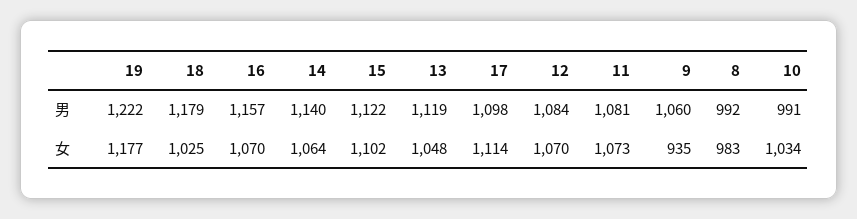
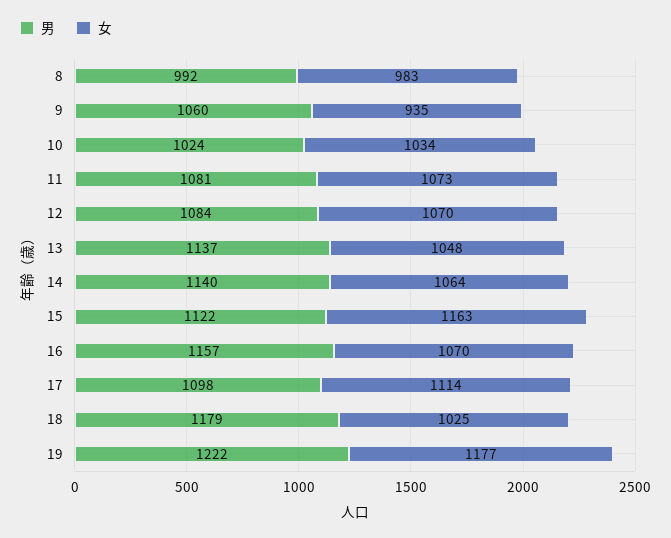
  {
    "男": {
      "19": 1222,
      "18": 1179,
      "16": 1157,
      "14": 1140,
      "15": 1122,
-     "13": 1119,
+     "13": 1137,
      "17": 1098,
      "12": 1084,
      "11": 1081,
      "9": 1060,
      "8": 992,
-     "10": 991
+     "10": 1024
    },
    "女": {
      "19": 1177,
      "18": 1025,
      "16": 1070,
      "14": 1064,
-     "15": 1102,
+     "15": 1163,
      "13": 1048,
      "17": 1114,
      "12": 1070,
      "11": 1073,
      "9": 935,
      "8": 983,
      "10": 1034
    }
  }

